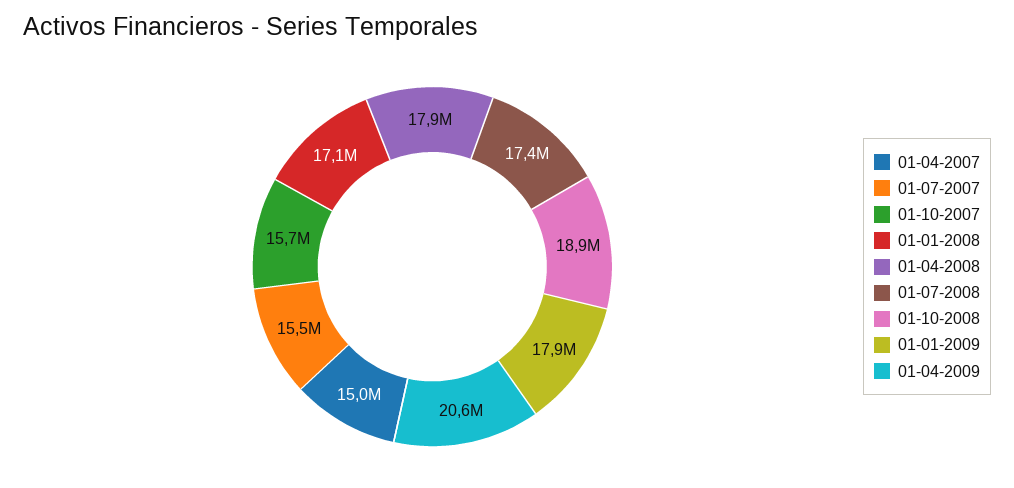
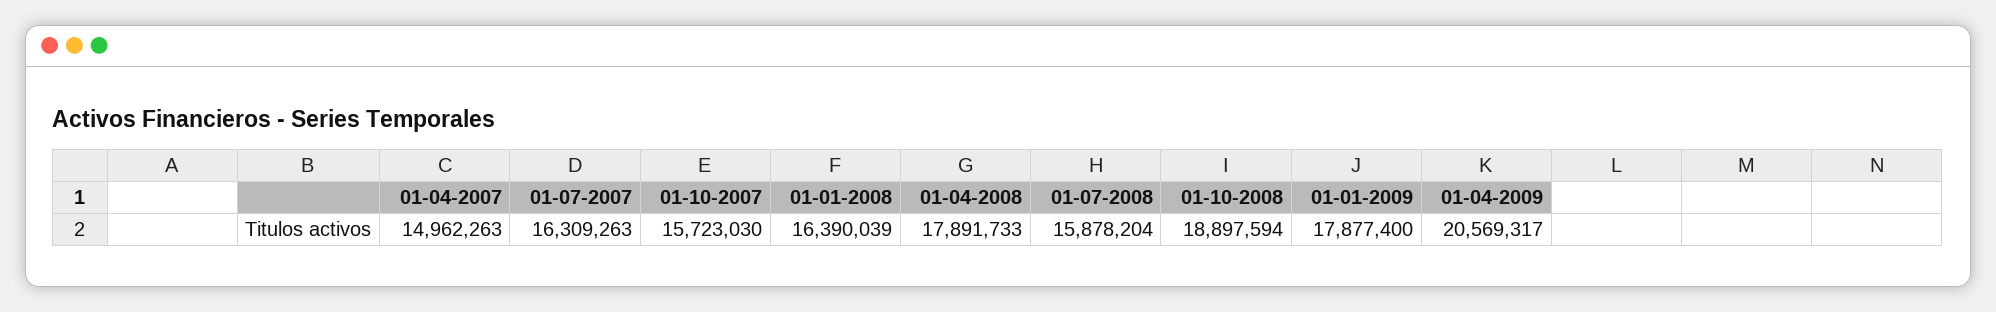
  {
    "01-04-2007": 14962263,
-   "01-07-2007": 15500000,
+   "01-07-2007": 16309263,
    "01-10-2007": 15723030,
-   "01-01-2008": 17100000,
+   "01-01-2008": 16390039,
    "01-04-2008": 17891733,
-   "01-07-2008": 17400000,
+   "01-07-2008": 15878204,
    "01-10-2008": 18897594,
    "01-01-2009": 17877400,
    "01-04-2009": 20569317
  }

